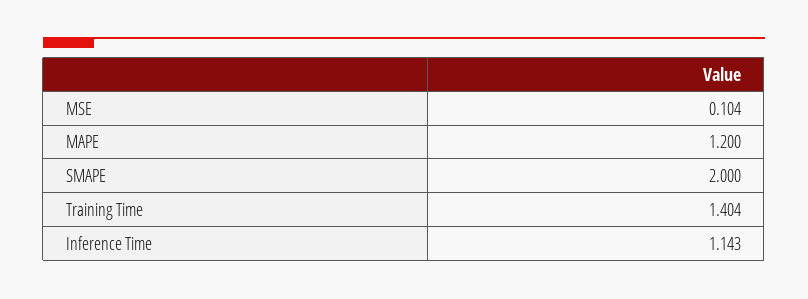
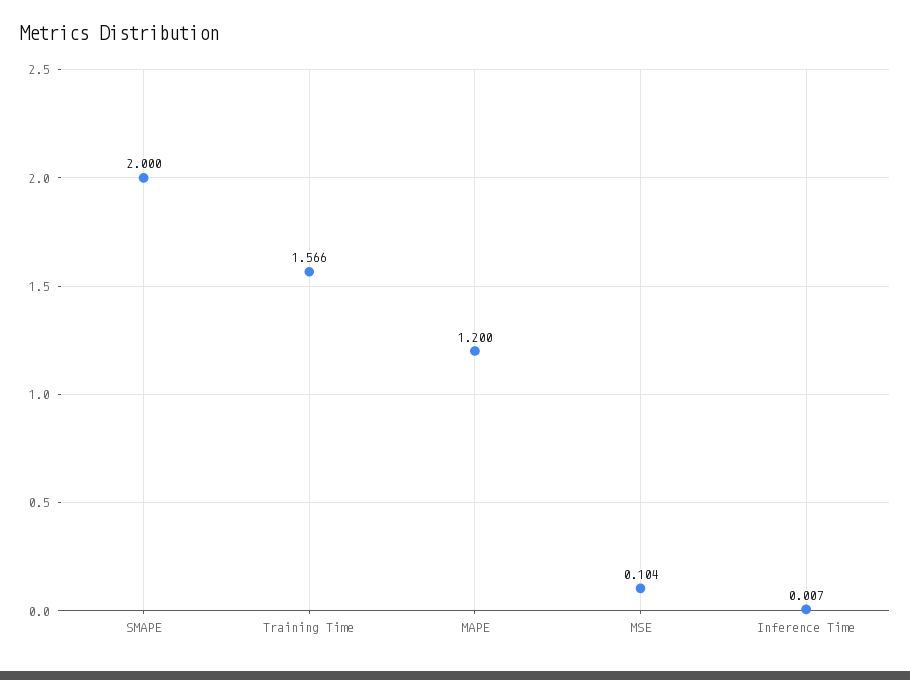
  {
    "MSE": 0.104,
    "MAPE": 1.2,
    "SMAPE": 2,
-   "Training Time": 1.404,
+   "Training Time": 1.566,
-   "Inference Time": 1.143
+   "Inference Time": 0.007
  }

